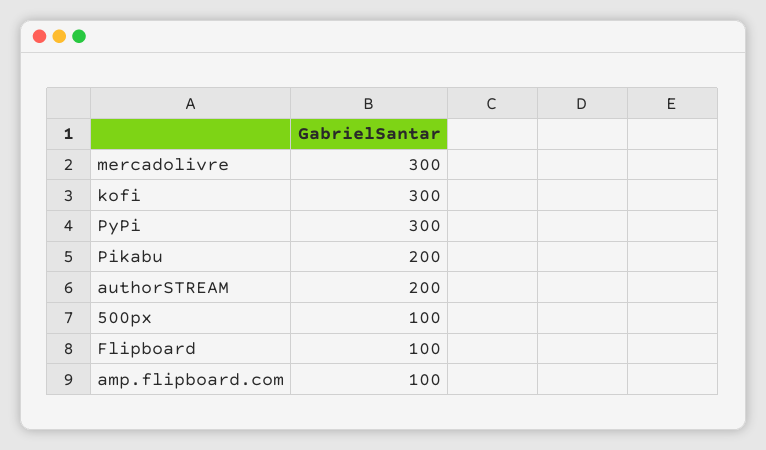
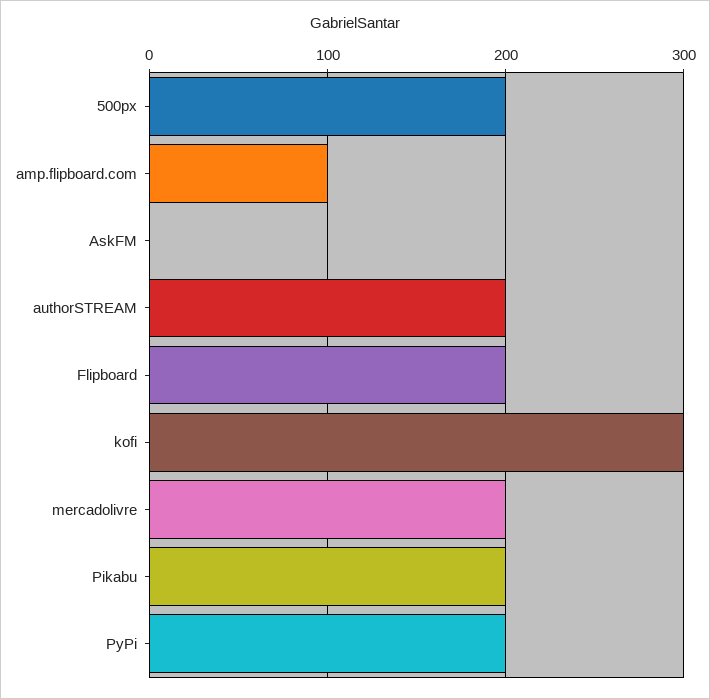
  {
-   "mercadolivre": 300,
+   "mercadolivre": 200,
    "kofi": 300,
-   "PyPi": 300,
+   "PyPi": 200,
    "Pikabu": 200,
    "authorSTREAM": 200,
-   "500px": 100,
+   "500px": 200,
-   "Flipboard": 100,
+   "Flipboard": 200,
-   "amp.flipboard.com": 100
+   "amp.flipboard.com": 100,
+   "AskFM": 0
  }

